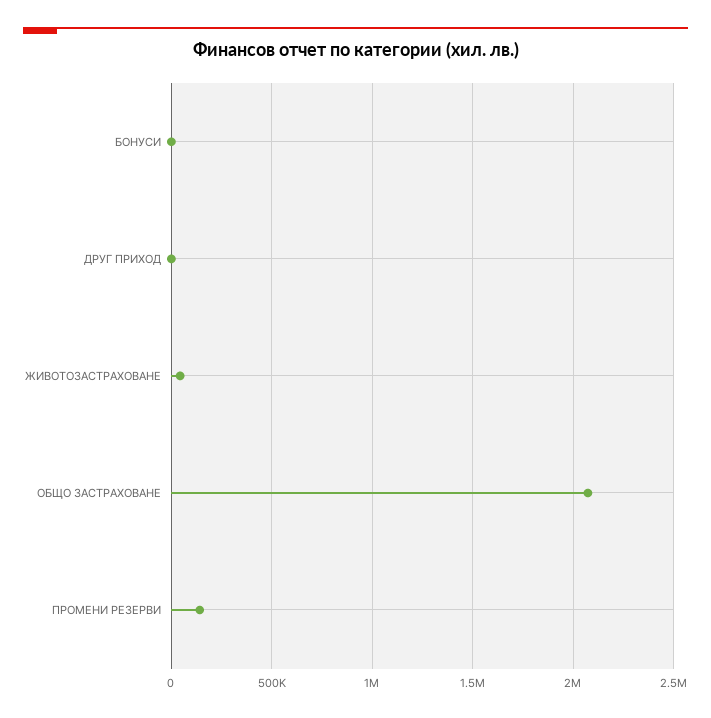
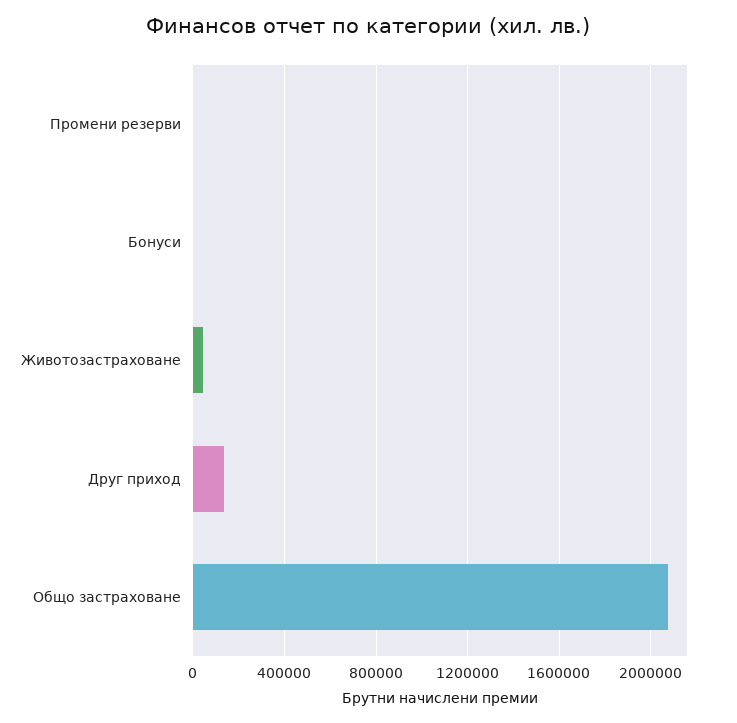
  {
    "БОНУСИ": 0,
-   "ДРУГ ПРИХОД": 0,
+   "ДРУГ ПРИХОД": 150000,
    "ЖИВОТОЗАСТРАХОВАНЕ": 50000,
    "ОБЩО ЗАСТРАХОВАНЕ": 2050000,
-   "ПРОМЕНИ РЕЗЕРВИ": 150000
+   "ПРОМЕНИ РЕЗЕРВИ": 0
  }

